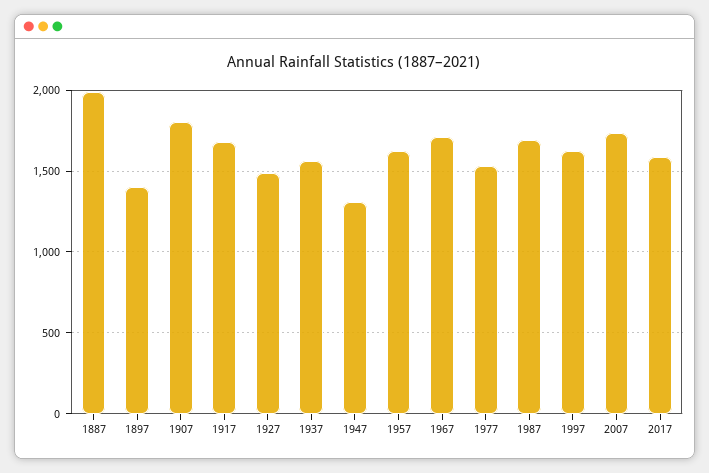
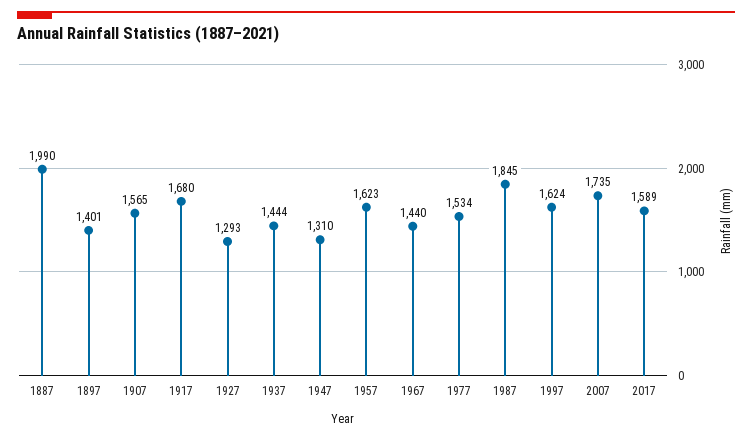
  {
    "1887": 1990,
    "1897": 1401,
-   "1907": 1800,
+   "1907": 1565,
    "1917": 1680,
-   "1927": 1500,
+   "1927": 1293,
-   "1937": 1550,
+   "1937": 1444,
    "1947": 1310,
    "1957": 1623,
-   "1967": 1700,
+   "1967": 1440,
    "1977": 1534,
-   "1987": 1700,
+   "1987": 1845,
    "1997": 1624,
    "2007": 1735,
    "2017": 1589
  }

